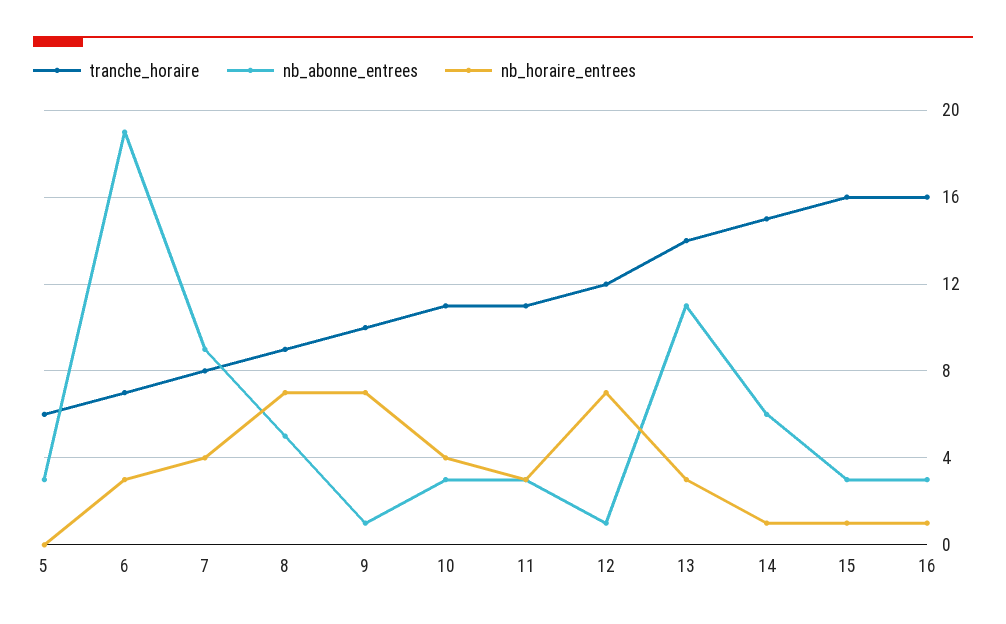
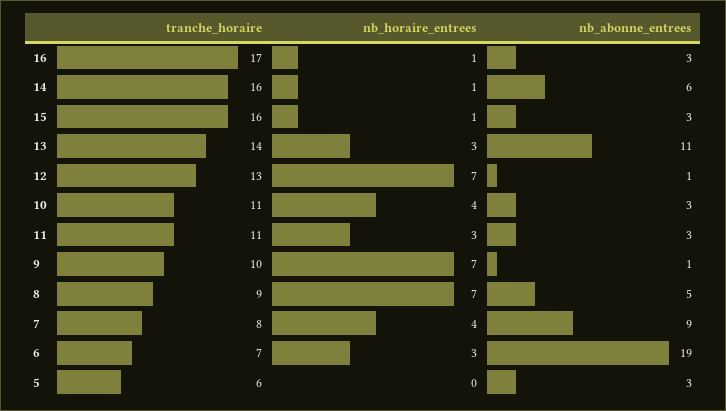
  {
    "tranche_horaire": {
      "5": 6,
      "6": 7,
      "7": 8,
      "8": 9,
      "9": 10,
      "10": 11,
      "11": 11,
-     "12": 12,
+     "12": 13,
      "13": 14,
-     "14": 15,
+     "14": 16,
      "15": 16,
-     "16": 16
+     "16": 17
    },
    "nb_abonne_entrees": {
      "5": 3,
      "6": 19,
      "7": 9,
      "8": 5,
      "9": 1,
      "10": 3,
      "11": 3,
      "12": 1,
      "13": 11,
      "14": 6,
      "15": 3,
      "16": 3
    },
    "nb_horaire_entrees": {
      "5": 0,
      "6": 3,
      "7": 4,
      "8": 7,
      "9": 7,
      "10": 4,
      "11": 3,
      "12": 7,
      "13": 3,
      "14": 1,
      "15": 1,
      "16": 1
    }
  }

